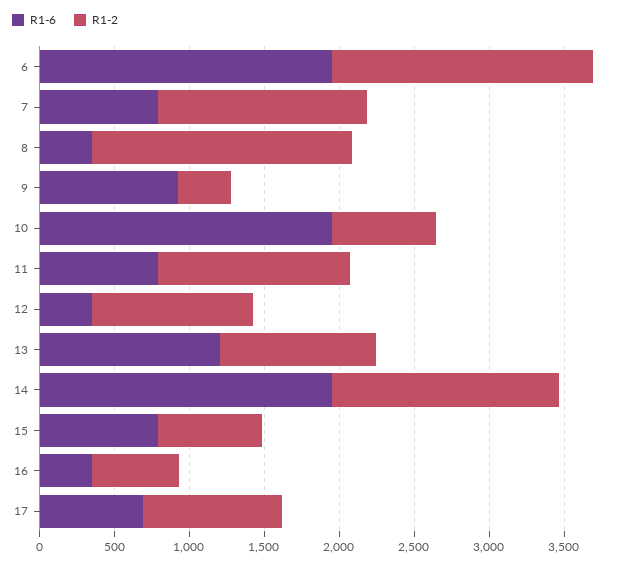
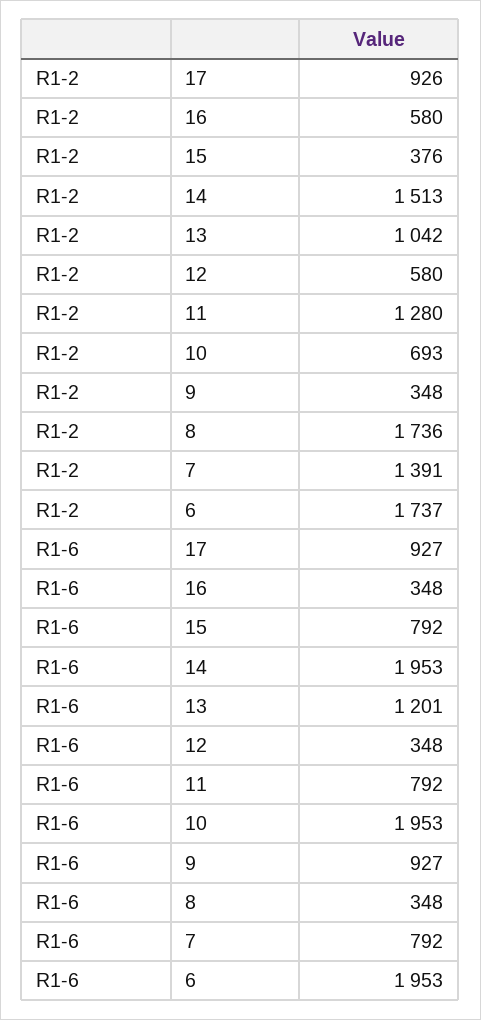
  {
    "R1-6": {
      "6": 1953,
      "7": 792,
      "8": 348,
      "9": 927,
      "10": 1953,
      "11": 792,
      "12": 348,
      "13": 1201,
      "14": 1953,
      "15": 792,
      "16": 348,
-     "17": 700
+     "17": 927
    },
    "R1-2": {
      "6": 1737,
      "7": 1391,
      "8": 1736,
      "9": 348,
      "10": 693,
      "11": 1280,
-     "12": 1100,
+     "12": 580,
      "13": 1042,
      "14": 1513,
-     "15": 700,
+     "15": 376,
      "16": 580,
      "17": 926
    }
  }

